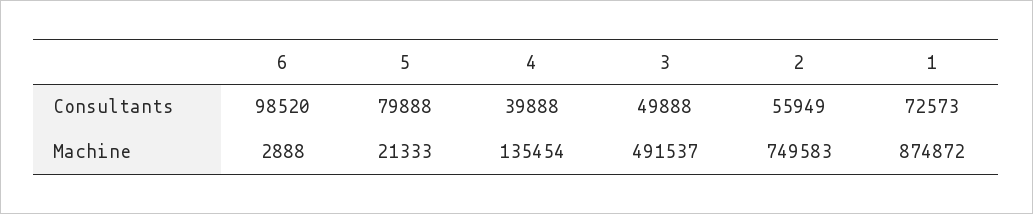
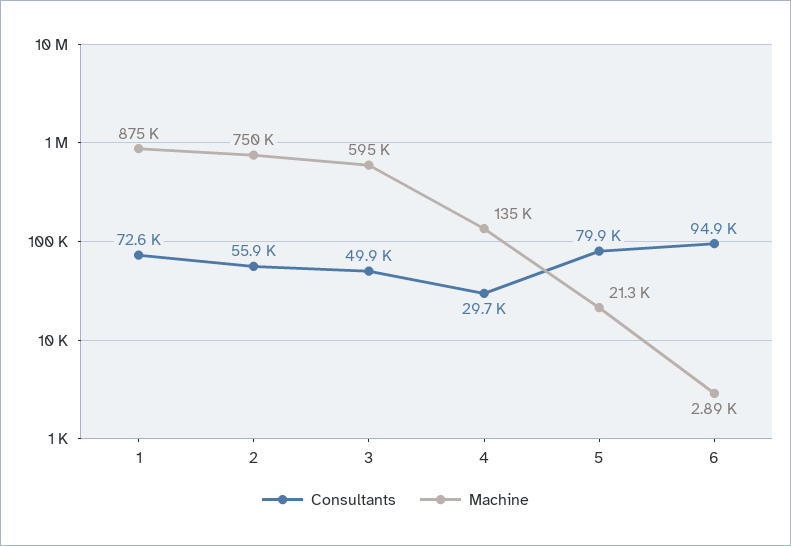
  {
    "Consultants": {
-     "6": 98520,
+     "6": 94900,
      "5": 79888,
-     "4": 39888,
+     "4": 29700,
      "3": 49888,
      "2": 55949,
      "1": 72573
    },
    "Machine": {
      "6": 2888,
      "5": 21333,
      "4": 135454,
-     "3": 491537,
+     "3": 595000,
      "2": 749583,
      "1": 874872
    }
  }

